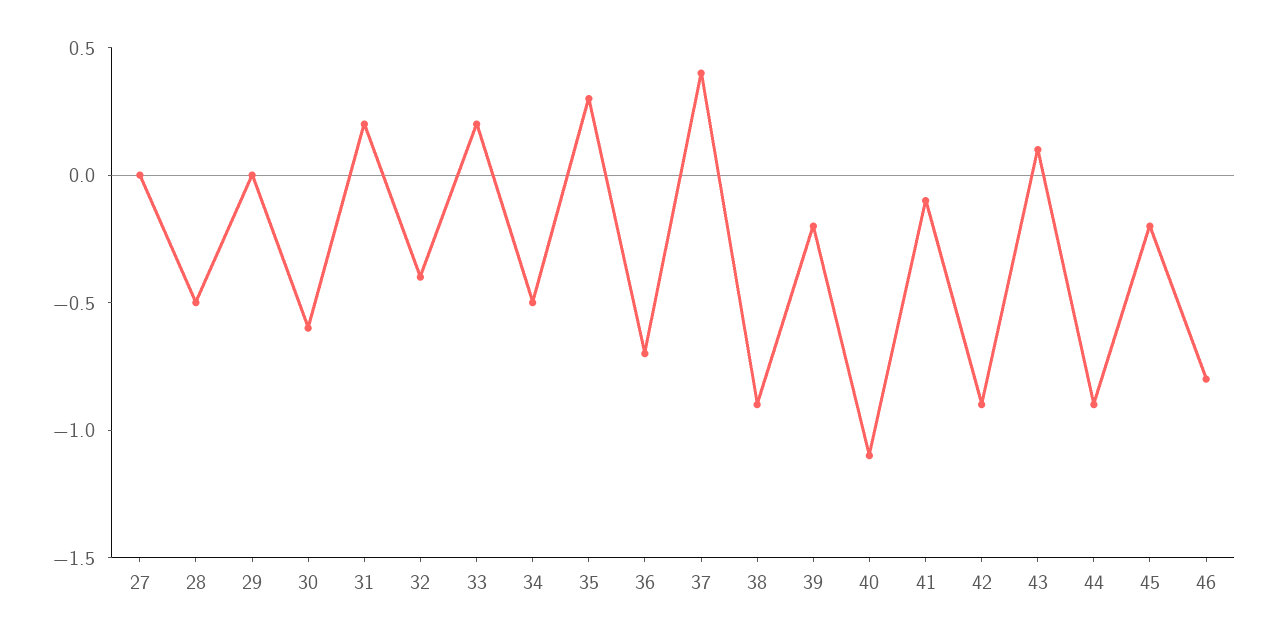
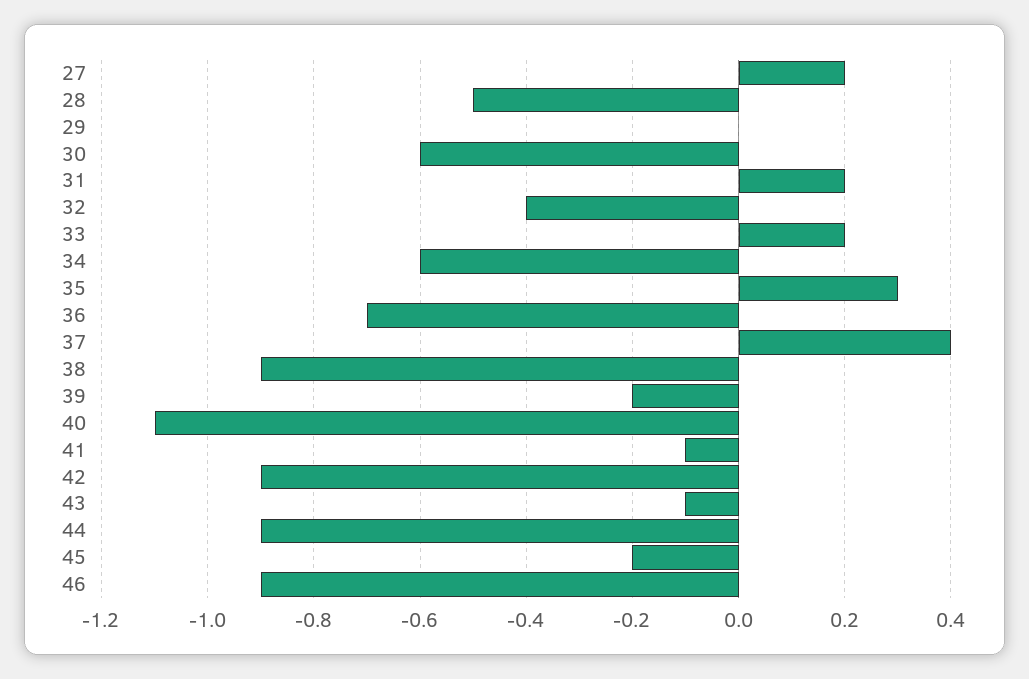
  {
-   "27": 0,
+   "27": 0.2,
    "28": -0.5,
    "29": 0,
    "30": -0.6,
    "31": 0.2,
    "32": -0.4,
    "33": 0.2,
-   "34": -0.5,
+   "34": -0.6,
    "35": 0.3,
    "36": -0.7,
    "37": 0.4,
    "38": -0.9,
    "39": -0.2,
    "40": -1.1,
    "41": -0.1,
    "42": -0.9,
-   "43": 0.1,
+   "43": -0.1,
    "44": -0.9,
    "45": -0.2,
-   "46": -0.8
+   "46": -0.9
  }

